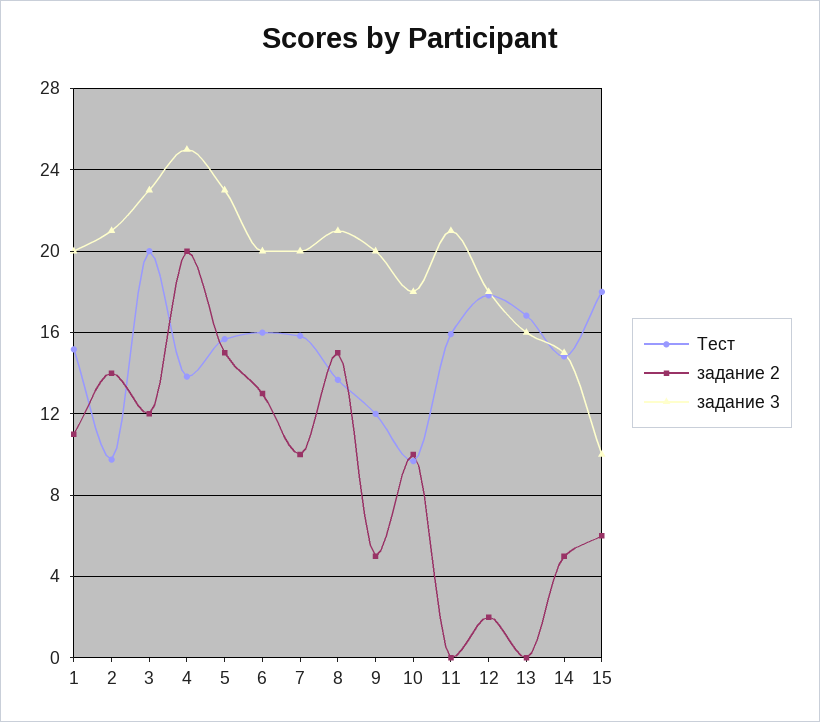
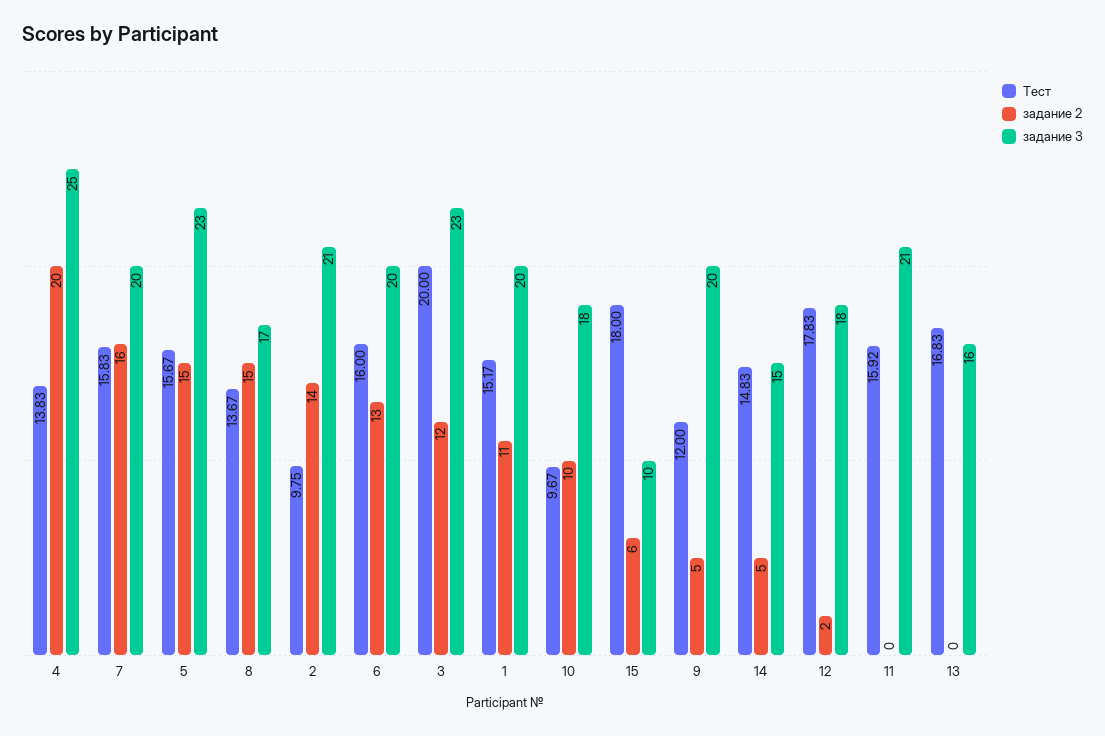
  {
    "Тест": {
      "1": 15.17,
      "2": 9.75,
      "3": 20,
      "4": 13.83,
      "5": 15.67,
      "6": 16,
      "7": 15.83,
      "8": 13.67,
      "9": 12,
      "10": 9.67,
      "11": 15.92,
      "12": 17.83,
      "13": 16.83,
      "14": 14.83,
      "15": 18
    },
    "задание 2": {
      "1": 11,
      "2": 14,
      "3": 12,
      "4": 20,
      "5": 15,
      "6": 13,
-     "7": 10,
+     "7": 16,
      "8": 15,
      "9": 5,
      "10": 10,
      "11": 0,
      "12": 2,
      "13": 0,
      "14": 5,
      "15": 6
    },
    "задание 3": {
      "1": 20,
      "2": 21,
      "3": 23,
      "4": 25,
      "5": 23,
      "6": 20,
      "7": 20,
-     "8": 21,
+     "8": 17,
      "9": 20,
      "10": 18,
      "11": 21,
      "12": 18,
      "13": 16,
      "14": 15,
      "15": 10
    }
  }

